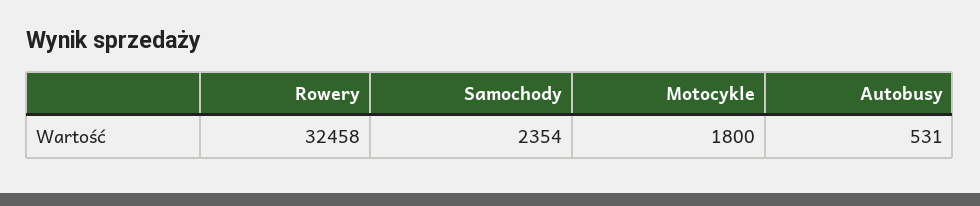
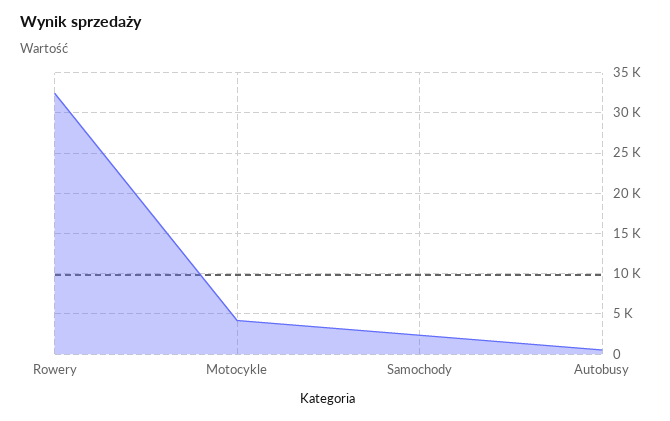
  {
    "Rowery": 32458,
    "Samochody": 2354,
-   "Motocykle": 1800,
+   "Motocykle": 4000,
    "Autobusy": 531
  }

